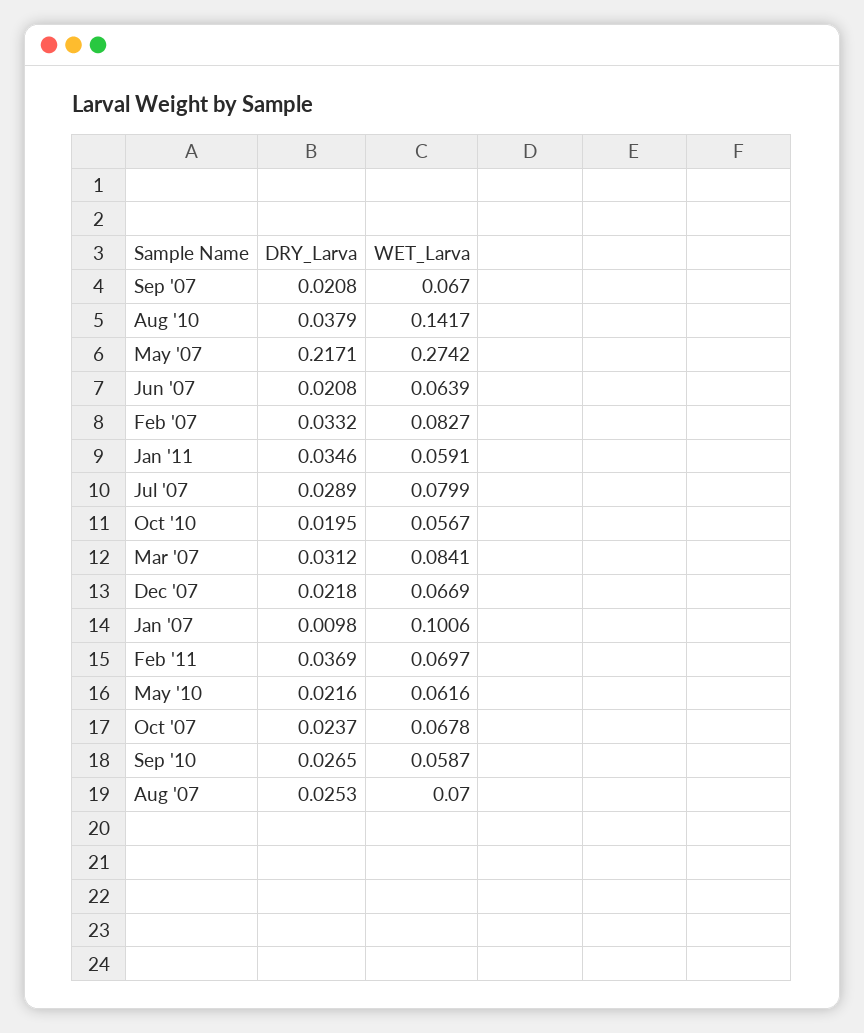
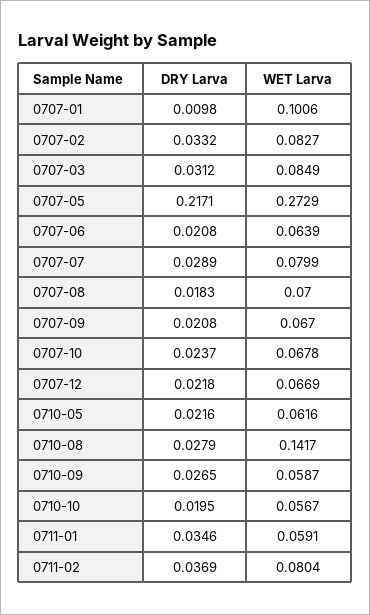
  {
    "DRY_Larva": {
      "Sep '07": 0.0208,
-     "Aug '10": 0.0379,
+     "Aug '10": 0.0279,
      "May '07": 0.2171,
      "Jun '07": 0.0208,
      "Feb '07": 0.0332,
      "Jan '11": 0.0346,
      "Jul '07": 0.0289,
      "Oct '10": 0.0195,
      "Mar '07": 0.0312,
      "Dec '07": 0.0218,
      "Jan '07": 0.0098,
      "Feb '11": 0.0369,
      "May '10": 0.0216,
      "Oct '07": 0.0237,
      "Sep '10": 0.0265,
-     "Aug '07": 0.0253
+     "Aug '07": 0.0183
    },
    "WET_Larva": {
      "Sep '07": 0.067,
      "Aug '10": 0.1417,
-     "May '07": 0.2742,
+     "May '07": 0.2729,
      "Jun '07": 0.0639,
      "Feb '07": 0.0827,
      "Jan '11": 0.0591,
      "Jul '07": 0.0799,
      "Oct '10": 0.0567,
-     "Mar '07": 0.0841,
+     "Mar '07": 0.0849,
      "Dec '07": 0.0669,
      "Jan '07": 0.1006,
-     "Feb '11": 0.0697,
+     "Feb '11": 0.0804,
      "May '10": 0.0616,
      "Oct '07": 0.0678,
      "Sep '10": 0.0587,
      "Aug '07": 0.07
    }
  }

